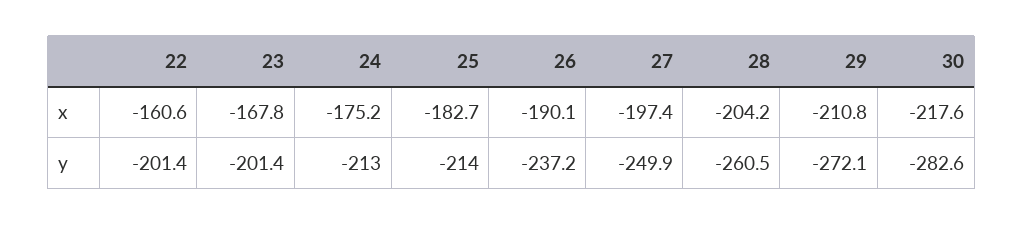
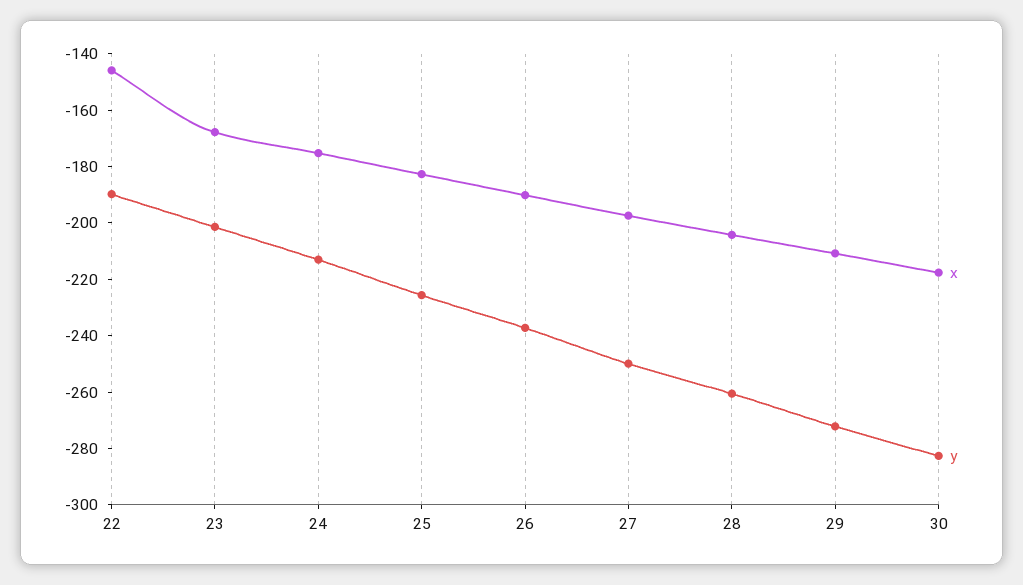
  {
    "x": {
-     "22": -160.6,
+     "22": -145,
      "23": -167.8,
      "24": -175.2,
      "25": -182.7,
      "26": -190.1,
      "27": -197.4,
      "28": -204.2,
      "29": -210.8,
      "30": -217.6
    },
    "y": {
-     "22": -201.4,
+     "22": -190,
      "23": -201.4,
      "24": -213,
-     "25": -214,
+     "25": -225,
      "26": -237.2,
      "27": -249.9,
      "28": -260.5,
      "29": -272.1,
      "30": -282.6
    }
  }

